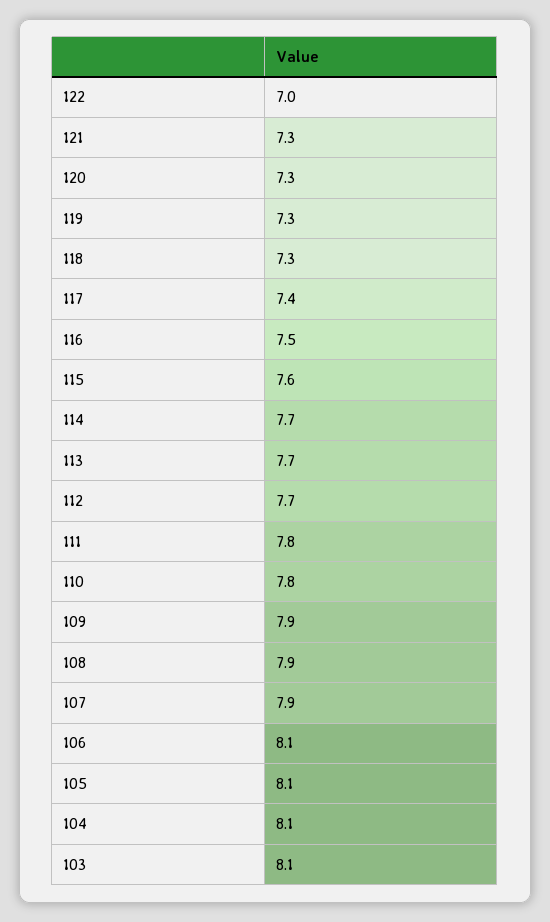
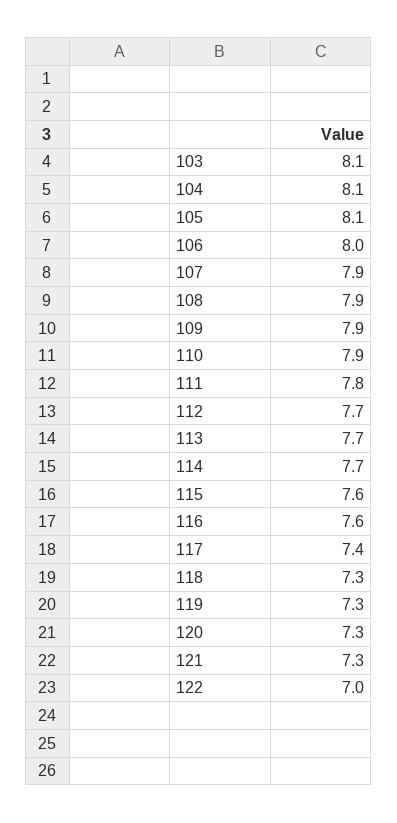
  {
    "122": 7,
    "121": 7.3,
    "120": 7.3,
    "119": 7.3,
    "118": 7.3,
    "117": 7.4,
-   "116": 7.5,
+   "116": 7.6,
    "115": 7.6,
    "114": 7.7,
    "113": 7.7,
    "112": 7.7,
    "111": 7.8,
-   "110": 7.8,
+   "110": 7.9,
    "109": 7.9,
    "108": 7.9,
    "107": 7.9,
-   "106": 8.1,
+   "106": 8,
    "105": 8.1,
    "104": 8.1,
    "103": 8.1
  }

